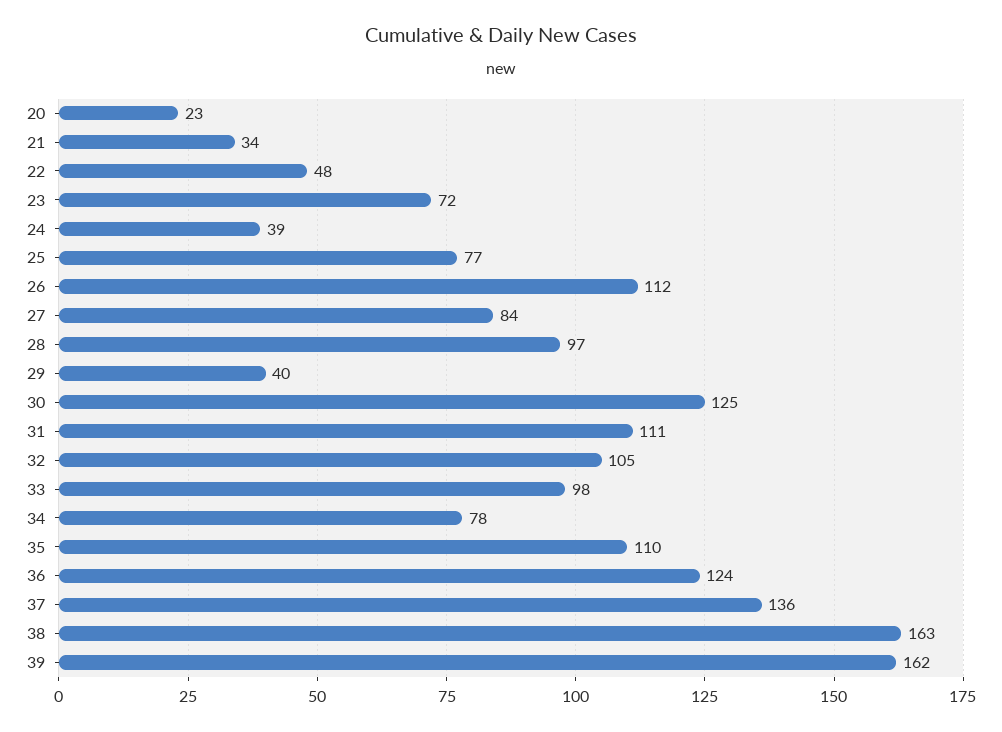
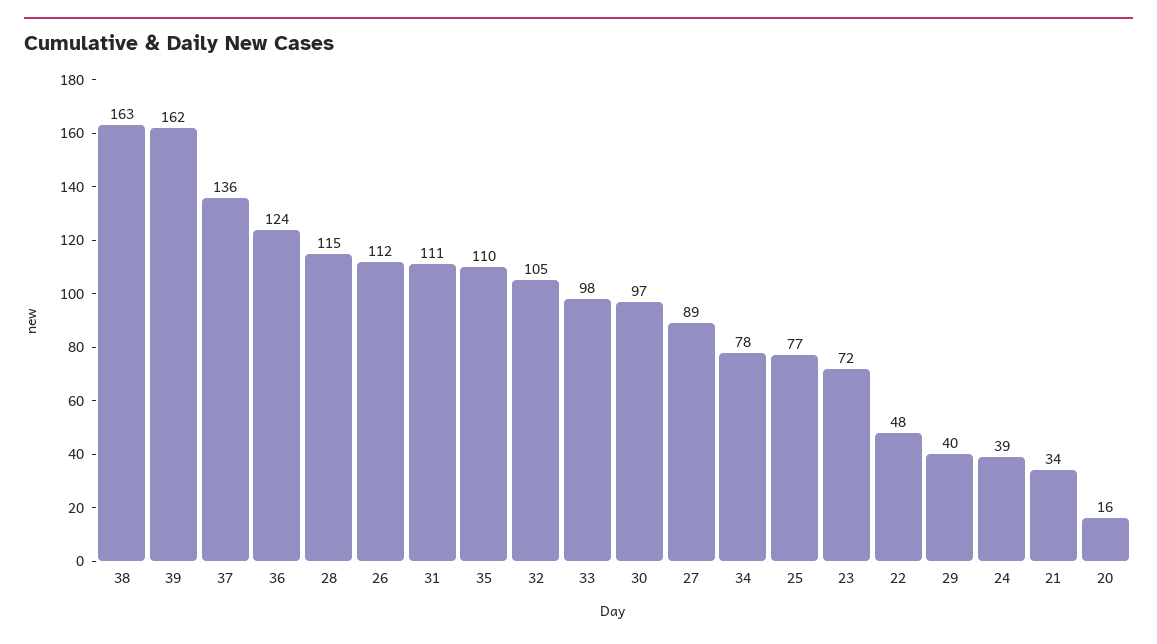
  {
-   "20": 23,
+   "20": 16,
    "21": 34,
    "22": 48,
    "23": 72,
    "24": 39,
    "25": 77,
    "26": 112,
-   "27": 84,
+   "27": 89,
-   "28": 97,
+   "28": 115,
    "29": 40,
-   "30": 125,
+   "30": 97,
    "31": 111,
    "32": 105,
    "33": 98,
    "34": 78,
    "35": 110,
    "36": 124,
    "37": 136,
    "38": 163,
    "39": 162
  }

